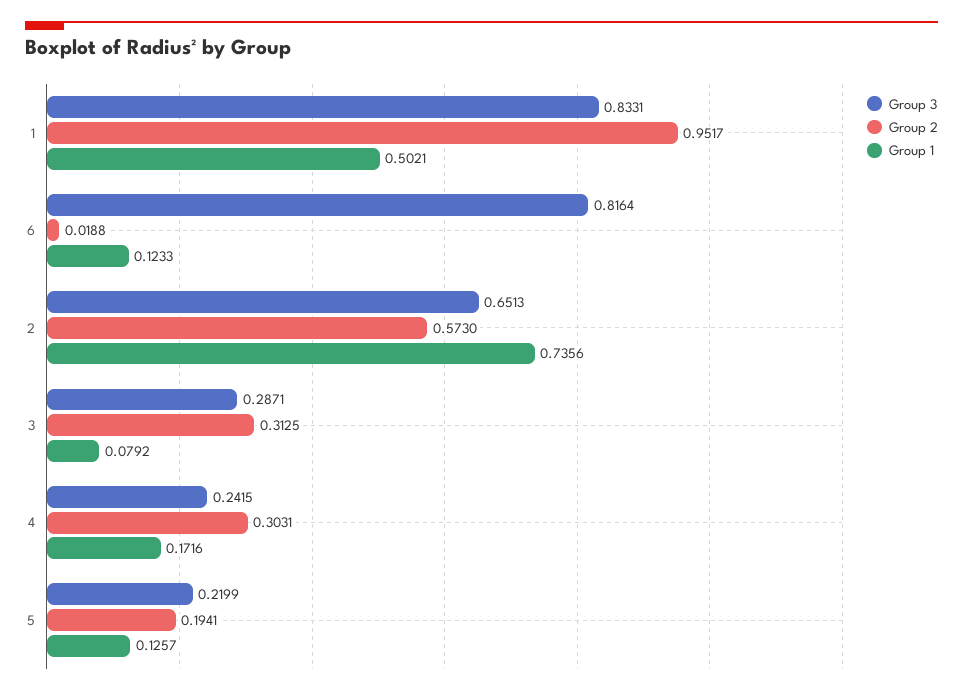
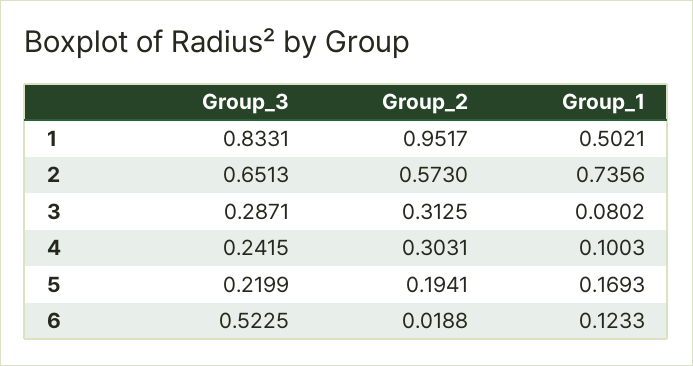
  {
    "Group 3": {
      "1": 0.8331,
-     "6": 0.8164,
+     "6": 0.5225,
      "2": 0.6513,
      "3": 0.2871,
      "4": 0.2415,
      "5": 0.2199
    },
    "Group 2": {
      "1": 0.9517,
      "6": 0.0188,
      "2": 0.573,
      "3": 0.3125,
      "4": 0.3031,
      "5": 0.1941
    },
    "Group 1": {
      "1": 0.5021,
      "6": 0.1233,
      "2": 0.7356,
-     "3": 0.0792,
+     "3": 0.0802,
-     "4": 0.1716,
+     "4": 0.1003,
-     "5": 0.1257
+     "5": 0.1693
    }
  }

